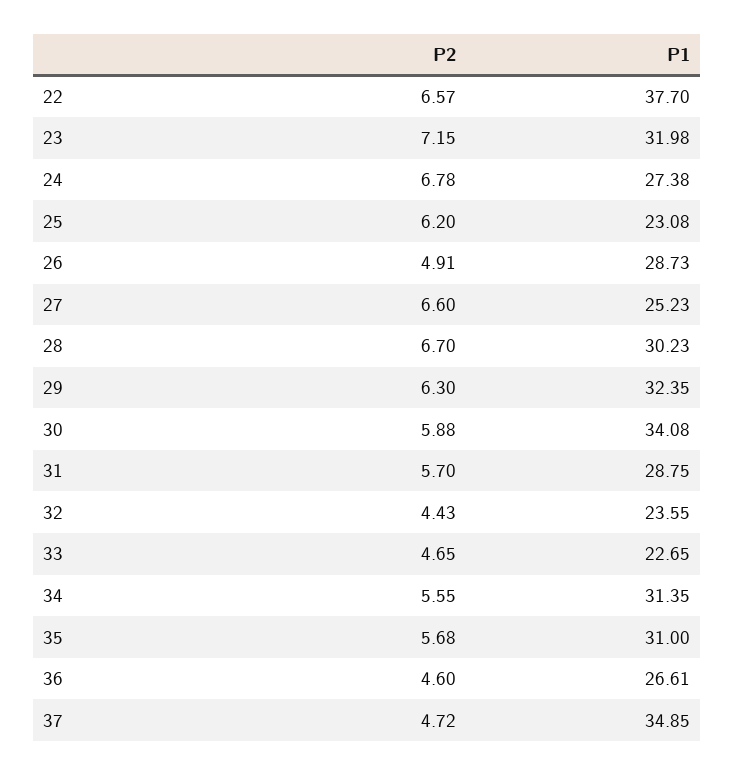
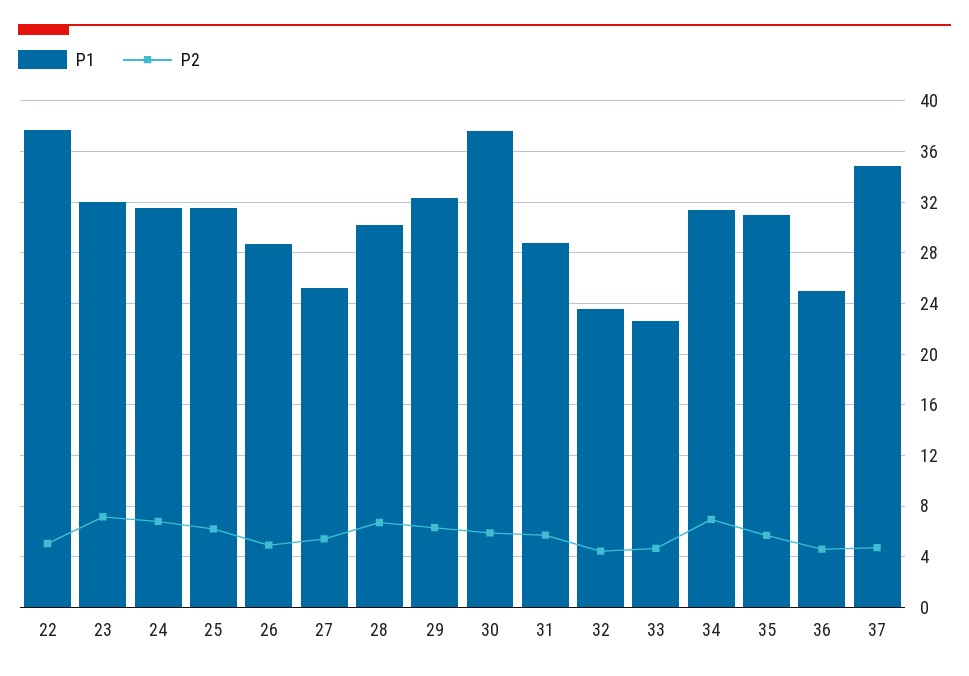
  {
    "P2": {
-     "22": 6.57,
+     "22": 5,
      "23": 7.15,
      "24": 6.78,
      "25": 6.2,
      "26": 4.91,
-     "27": 6.6,
+     "27": 5.5,
      "28": 6.7,
      "29": 6.3,
      "30": 5.88,
      "31": 5.7,
      "32": 4.43,
      "33": 4.65,
-     "34": 5.55,
+     "34": 7,
      "35": 5.68,
      "36": 4.6,
      "37": 4.72
    },
    "P1": {
      "22": 37.7,
      "23": 31.98,
-     "24": 27.38,
+     "24": 31.5,
-     "25": 23.08,
+     "25": 31.5,
      "26": 28.73,
      "27": 25.23,
      "28": 30.23,
      "29": 32.35,
-     "30": 34.08,
+     "30": 37.5,
      "31": 28.75,
      "32": 23.55,
      "33": 22.65,
      "34": 31.35,
      "35": 31,
-     "36": 26.61,
+     "36": 25,
      "37": 34.85
    }
  }

